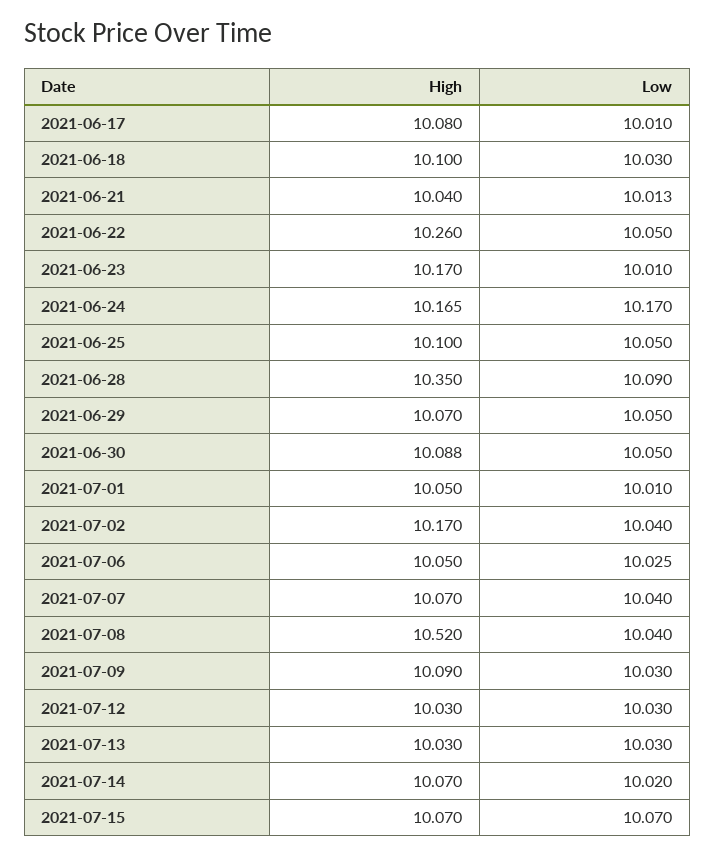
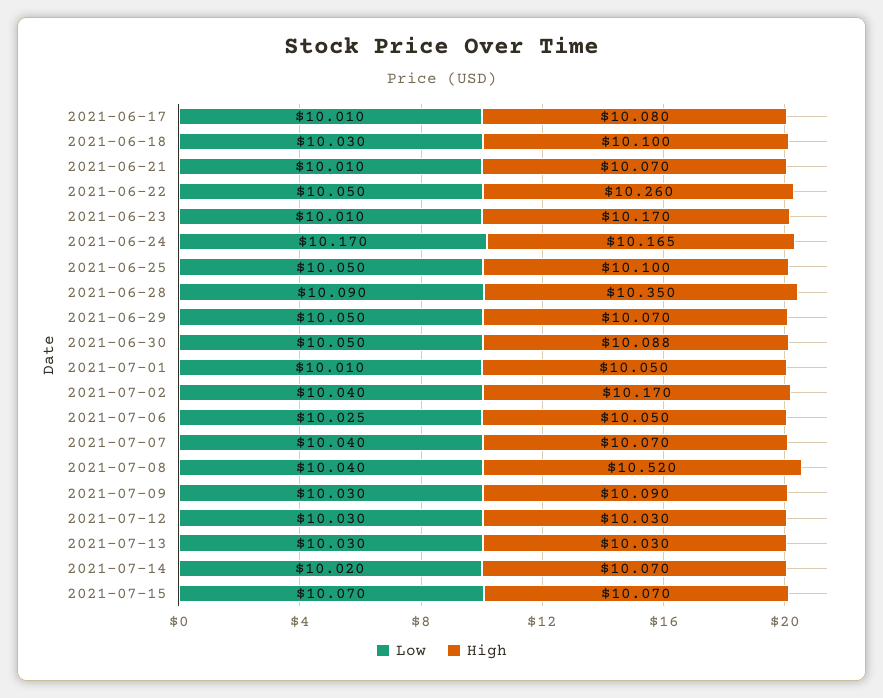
  {
    "High": {
      "2021-06-17": 10.08,
      "2021-06-18": 10.1,
-     "2021-06-21": 10.04,
+     "2021-06-21": 10.07,
      "2021-06-22": 10.26,
      "2021-06-23": 10.17,
      "2021-06-24": 10.165,
      "2021-06-25": 10.1,
      "2021-06-28": 10.35,
      "2021-06-29": 10.07,
      "2021-06-30": 10.088,
      "2021-07-01": 10.05,
      "2021-07-02": 10.17,
      "2021-07-06": 10.05,
      "2021-07-07": 10.07,
      "2021-07-08": 10.52,
      "2021-07-09": 10.09,
      "2021-07-12": 10.03,
      "2021-07-13": 10.03,
      "2021-07-14": 10.07,
      "2021-07-15": 10.07
    },
    "Low": {
      "2021-06-17": 10.01,
      "2021-06-18": 10.03,
-     "2021-06-21": 10.013,
+     "2021-06-21": 10.01,
      "2021-06-22": 10.05,
      "2021-06-23": 10.01,
      "2021-06-24": 10.17,
      "2021-06-25": 10.05,
      "2021-06-28": 10.09,
      "2021-06-29": 10.05,
      "2021-06-30": 10.05,
      "2021-07-01": 10.01,
      "2021-07-02": 10.04,
      "2021-07-06": 10.025,
      "2021-07-07": 10.04,
      "2021-07-08": 10.04,
      "2021-07-09": 10.03,
      "2021-07-12": 10.03,
      "2021-07-13": 10.03,
      "2021-07-14": 10.02,
      "2021-07-15": 10.07
    }
  }

